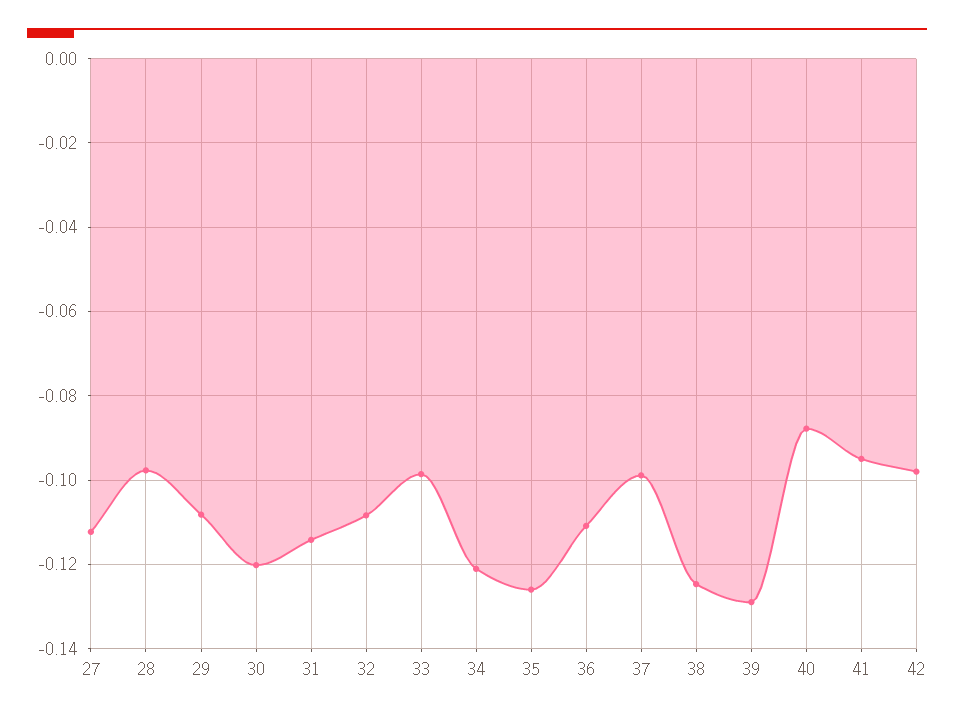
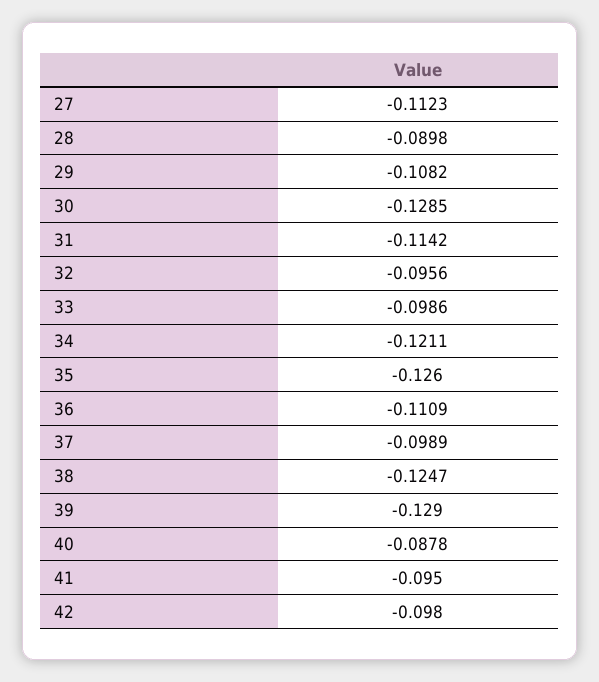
  {
    "27": -0.1123,
-   "28": -0.098,
+   "28": -0.0898,
    "29": -0.1082,
-   "30": -0.12,
+   "30": -0.1285,
    "31": -0.1142,
-   "32": -0.108,
+   "32": -0.0956,
    "33": -0.0986,
    "34": -0.1211,
    "35": -0.126,
    "36": -0.1109,
    "37": -0.0989,
    "38": -0.1247,
    "39": -0.129,
    "40": -0.0878,
    "41": -0.095,
    "42": -0.098
  }

